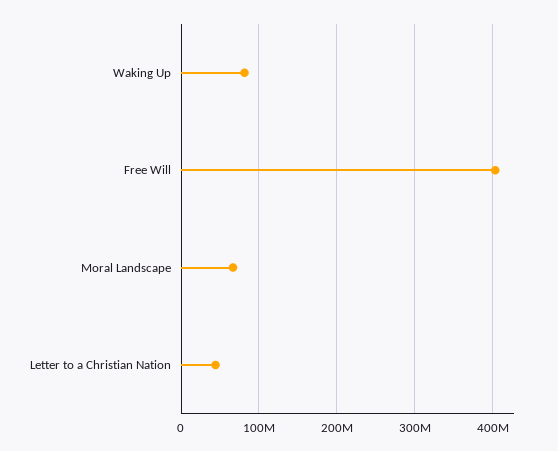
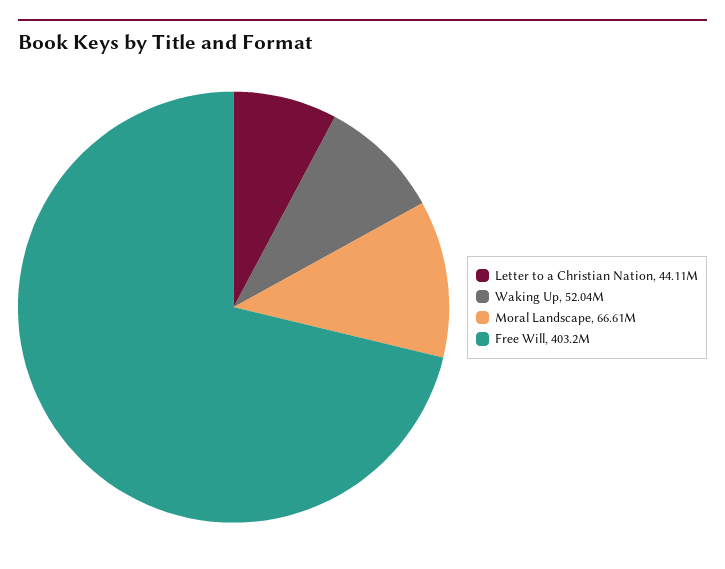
  {
-   "Waking Up": 80000000,
+   "Waking Up": 52040000,
    "Free Will": 403200000,
    "Moral Landscape": 66610000,
    "Letter to a Christian Nation": 44110000
  }

